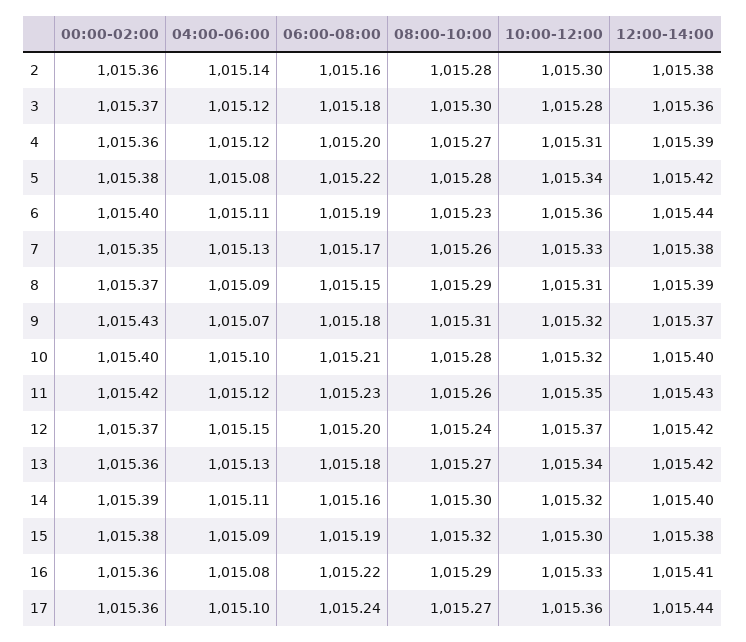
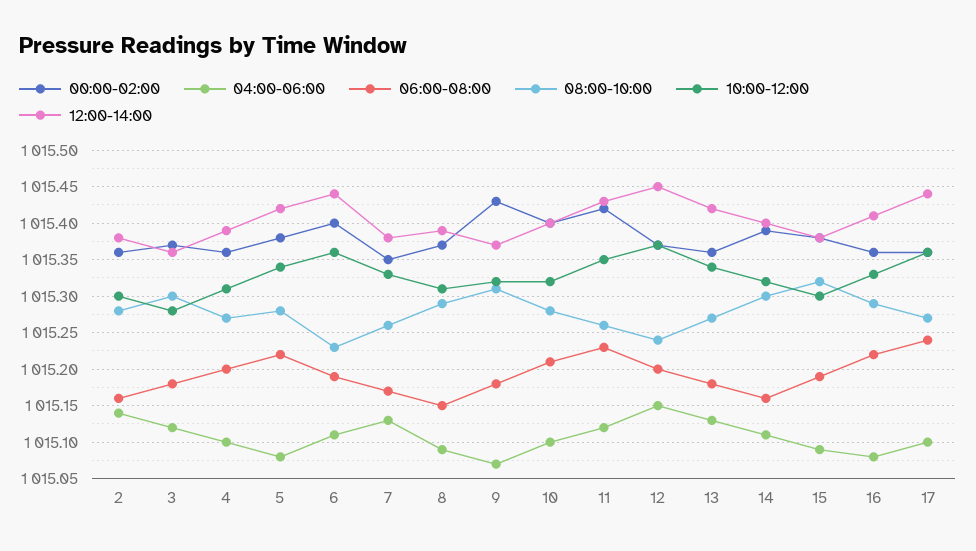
  {
    "00:00-02:00": {
      "2": 1015.36,
      "3": 1015.37,
      "4": 1015.36,
      "5": 1015.38,
      "6": 1015.4,
      "7": 1015.35,
      "8": 1015.37,
      "9": 1015.43,
      "10": 1015.4,
      "11": 1015.42,
      "12": 1015.37,
      "13": 1015.36,
      "14": 1015.39,
      "15": 1015.38,
      "16": 1015.36,
      "17": 1015.36
    },
    "04:00-06:00": {
      "2": 1015.14,
      "3": 1015.12,
-     "4": 1015.12,
+     "4": 1015.1,
      "5": 1015.08,
      "6": 1015.11,
      "7": 1015.13,
      "8": 1015.09,
      "9": 1015.07,
      "10": 1015.1,
      "11": 1015.12,
      "12": 1015.15,
      "13": 1015.13,
      "14": 1015.11,
      "15": 1015.09,
      "16": 1015.08,
      "17": 1015.1
    },
    "06:00-08:00": {
      "2": 1015.16,
      "3": 1015.18,
      "4": 1015.2,
      "5": 1015.22,
      "6": 1015.19,
      "7": 1015.17,
      "8": 1015.15,
      "9": 1015.18,
      "10": 1015.21,
      "11": 1015.23,
      "12": 1015.2,
      "13": 1015.18,
      "14": 1015.16,
      "15": 1015.19,
      "16": 1015.22,
      "17": 1015.24
    },
    "08:00-10:00": {
      "2": 1015.28,
      "3": 1015.3,
      "4": 1015.27,
      "5": 1015.28,
      "6": 1015.23,
      "7": 1015.26,
      "8": 1015.29,
      "9": 1015.31,
      "10": 1015.28,
      "11": 1015.26,
      "12": 1015.24,
      "13": 1015.27,
      "14": 1015.3,
      "15": 1015.32,
      "16": 1015.29,
      "17": 1015.27
    },
    "10:00-12:00": {
      "2": 1015.3,
      "3": 1015.28,
      "4": 1015.31,
      "5": 1015.34,
      "6": 1015.36,
      "7": 1015.33,
      "8": 1015.31,
      "9": 1015.32,
      "10": 1015.32,
      "11": 1015.35,
      "12": 1015.37,
      "13": 1015.34,
      "14": 1015.32,
      "15": 1015.3,
      "16": 1015.33,
      "17": 1015.36
    },
    "12:00-14:00": {
      "2": 1015.38,
      "3": 1015.36,
      "4": 1015.39,
      "5": 1015.42,
      "6": 1015.44,
      "7": 1015.38,
      "8": 1015.39,
      "9": 1015.37,
      "10": 1015.4,
      "11": 1015.43,
-     "12": 1015.42,
+     "12": 1015.45,
      "13": 1015.42,
      "14": 1015.4,
      "15": 1015.38,
      "16": 1015.41,
      "17": 1015.44
    }
  }

